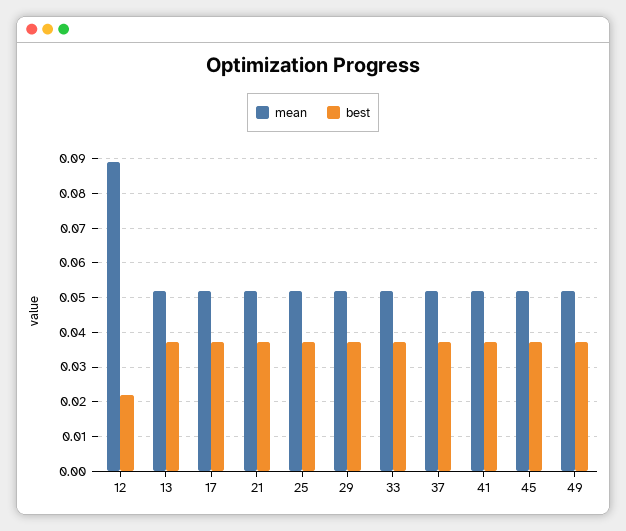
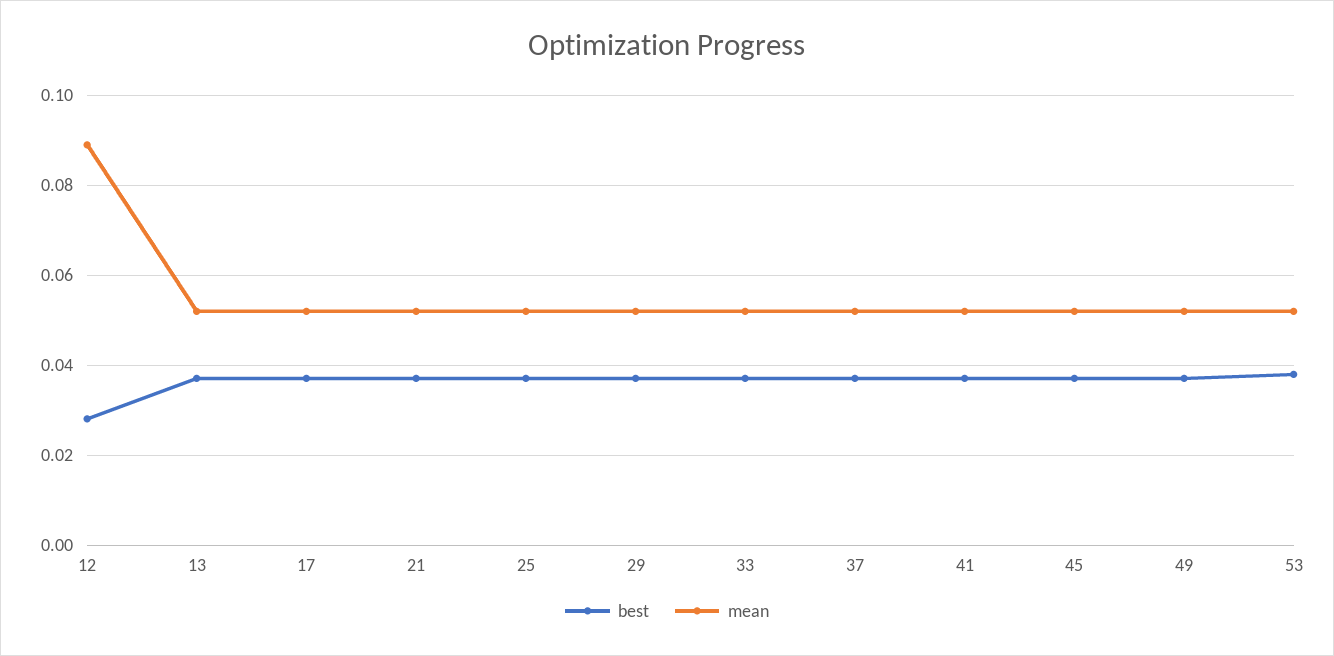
  {
    "mean": {
      "12": 0.09,
      "13": 0.052,
      "17": 0.052,
      "21": 0.052,
      "25": 0.052,
      "29": 0.052,
      "33": 0.052,
      "37": 0.052,
      "41": 0.052,
      "45": 0.052,
-     "49": 0.052
+     "49": 0.052,
+     "53": 0.052
    },
    "best": {
-     "12": 0.022,
+     "12": 0.028,
      "13": 0.038,
      "17": 0.038,
      "21": 0.038,
      "25": 0.038,
      "29": 0.038,
      "33": 0.038,
      "37": 0.038,
      "41": 0.038,
      "45": 0.038,
-     "49": 0.038
+     "49": 0.038,
+     "53": 0.038
    }
  }

